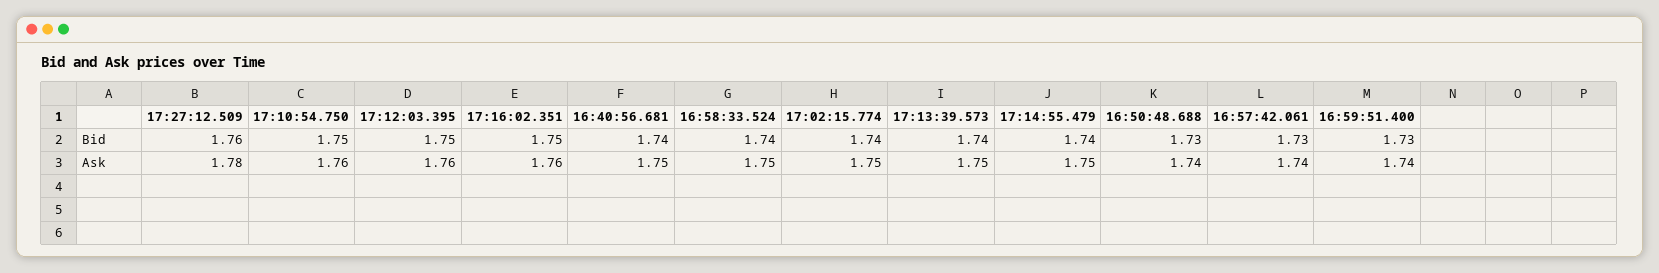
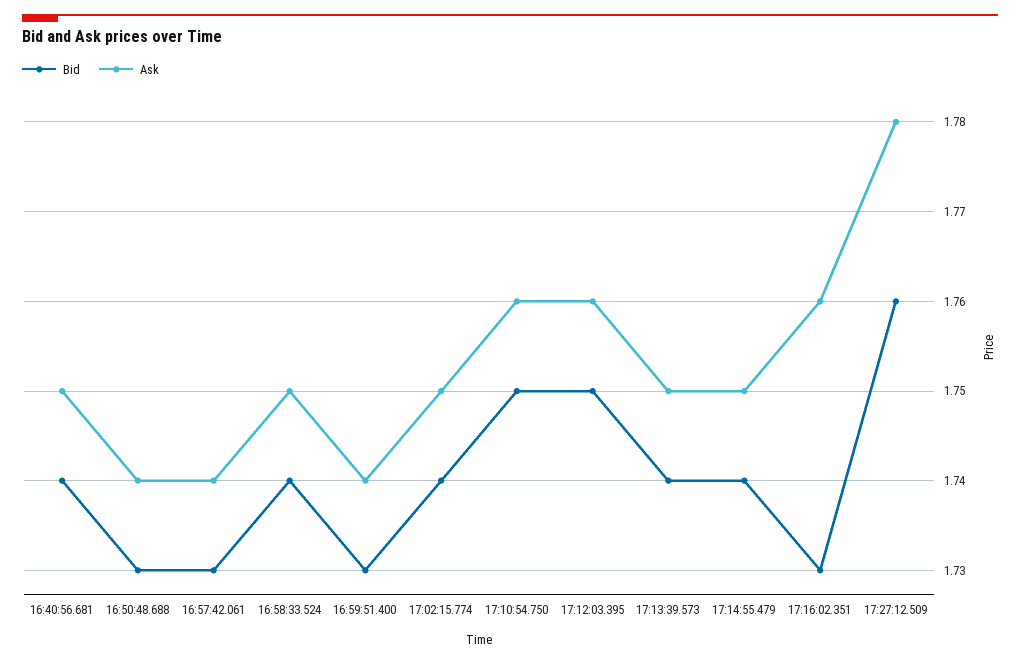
  {
    "Bid": {
      "17:27:12.509": 1.76,
      "17:10:54.750": 1.75,
      "17:12:03.395": 1.75,
-     "17:16:02.351": 1.75,
+     "17:16:02.351": 1.73,
      "16:40:56.681": 1.74,
      "16:58:33.524": 1.74,
      "17:02:15.774": 1.74,
      "17:13:39.573": 1.74,
      "17:14:55.479": 1.74,
      "16:50:48.688": 1.73,
      "16:57:42.061": 1.73,
      "16:59:51.400": 1.73
    },
    "Ask": {
      "17:27:12.509": 1.78,
      "17:10:54.750": 1.76,
      "17:12:03.395": 1.76,
      "17:16:02.351": 1.76,
      "16:40:56.681": 1.75,
      "16:58:33.524": 1.75,
      "17:02:15.774": 1.75,
      "17:13:39.573": 1.75,
      "17:14:55.479": 1.75,
      "16:50:48.688": 1.74,
      "16:57:42.061": 1.74,
      "16:59:51.400": 1.74
    }
  }

